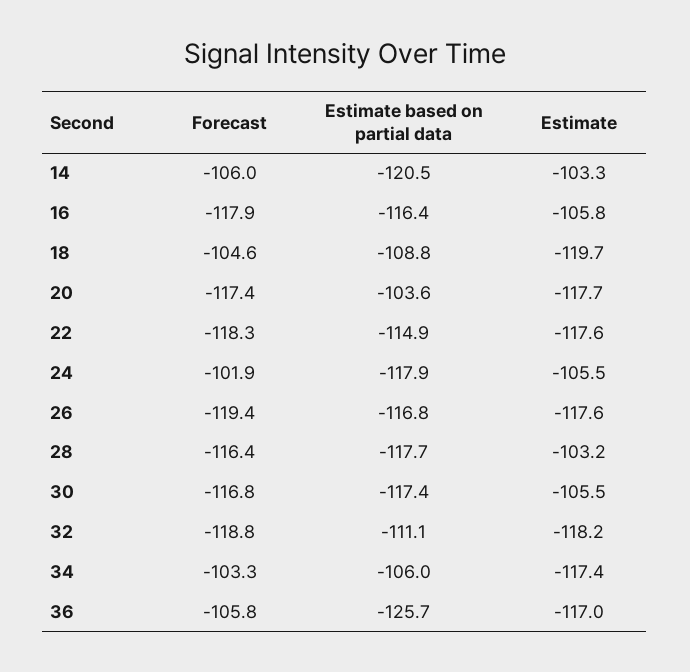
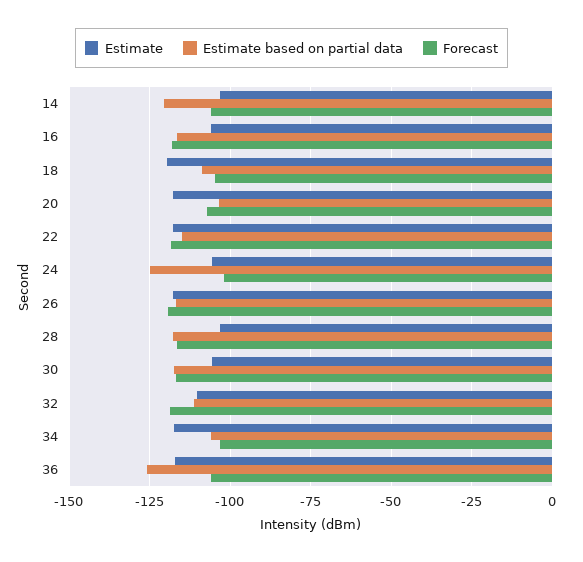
  {
    "Forecast": {
      "14": -106,
      "16": -117.9,
      "18": -104.6,
-     "20": -117.4,
+     "20": -107.5,
      "22": -118.3,
      "24": -101.9,
      "26": -119.4,
      "28": -116.4,
      "30": -116.8,
      "32": -118.8,
      "34": -103.3,
      "36": -105.8
    },
    "Estimate based on partial data": {
      "14": -120.5,
      "16": -116.4,
      "18": -108.8,
      "20": -103.6,
      "22": -114.9,
-     "24": -117.9,
+     "24": -125,
      "26": -116.8,
      "28": -117.7,
      "30": -117.4,
      "32": -111.1,
      "34": -106,
      "36": -125.7
    },
    "Estimate": {
      "14": -103.3,
      "16": -105.8,
      "18": -119.7,
      "20": -117.7,
      "22": -117.6,
      "24": -105.5,
      "26": -117.6,
      "28": -103.2,
      "30": -105.5,
-     "32": -118.2,
+     "32": -110,
      "34": -117.4,
      "36": -117
    }
  }

